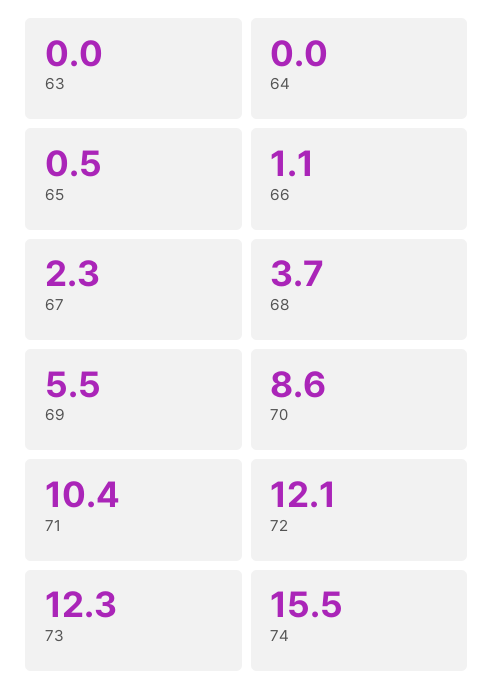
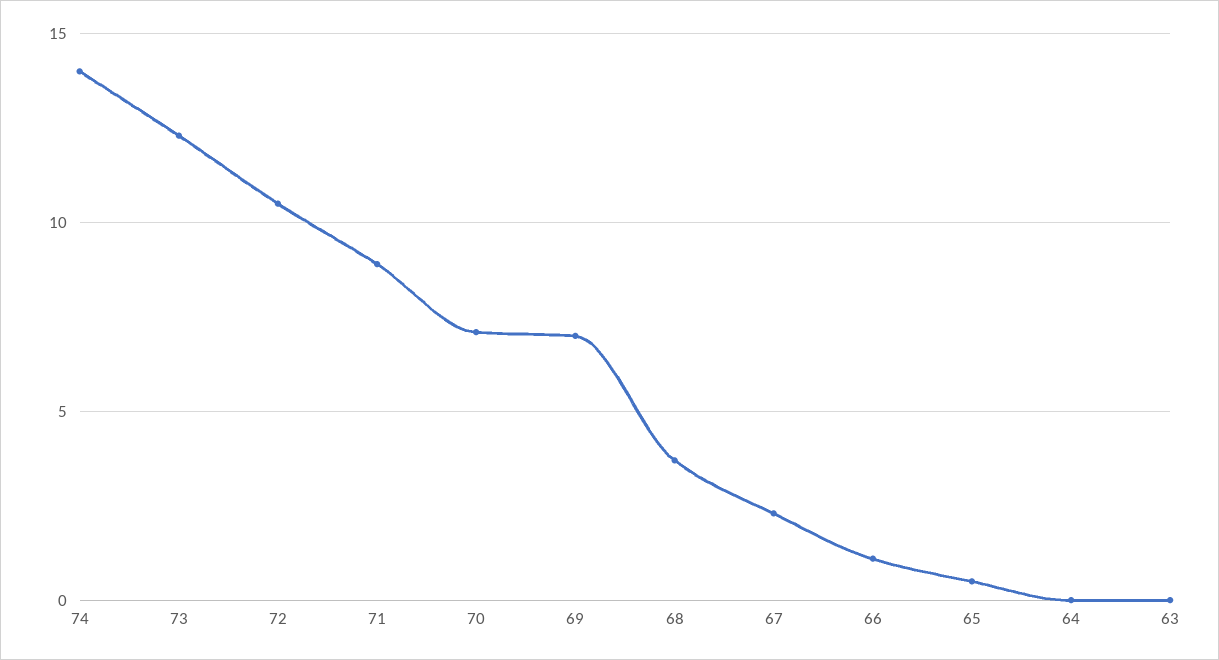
  {
    "63": 0,
    "64": 0,
    "65": 0.5,
    "66": 1.1,
    "67": 2.3,
    "68": 3.7,
-   "69": 5.5,
+   "69": 7,
-   "70": 8.6,
+   "70": 7,
-   "71": 10.4,
+   "71": 9,
-   "72": 12.1,
+   "72": 10.5,
    "73": 12.3,
-   "74": 15.5
+   "74": 14
  }

